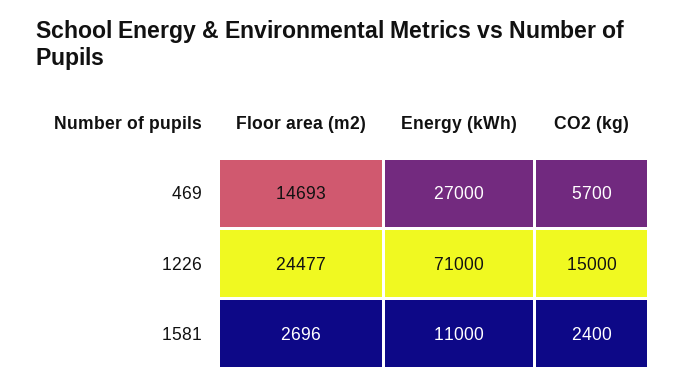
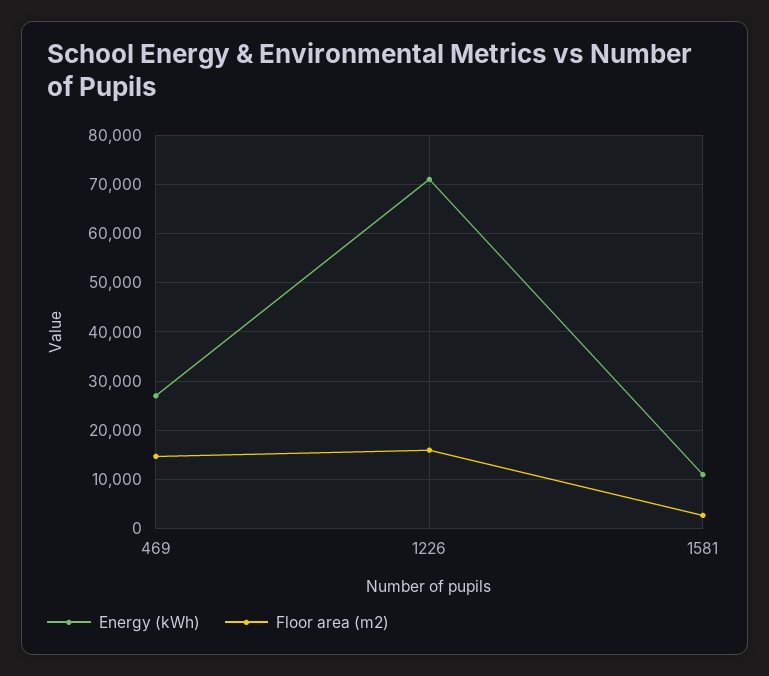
  {
    "Floor area (m2)": {
      "469": 14693,
-     "1226": 24477,
+     "1226": 16000,
      "1581": 2696
    },
    "Energy (kWh)": {
      "469": 27000,
      "1226": 71000,
      "1581": 11000
-   },
+   }
-   "CO2 (kg)": {
-     "469": 5700,
-     "1226": 15000,
-     "1581": 2400
-   }
  }

